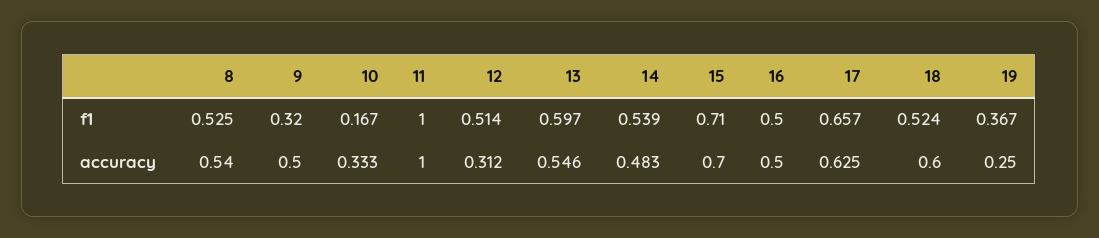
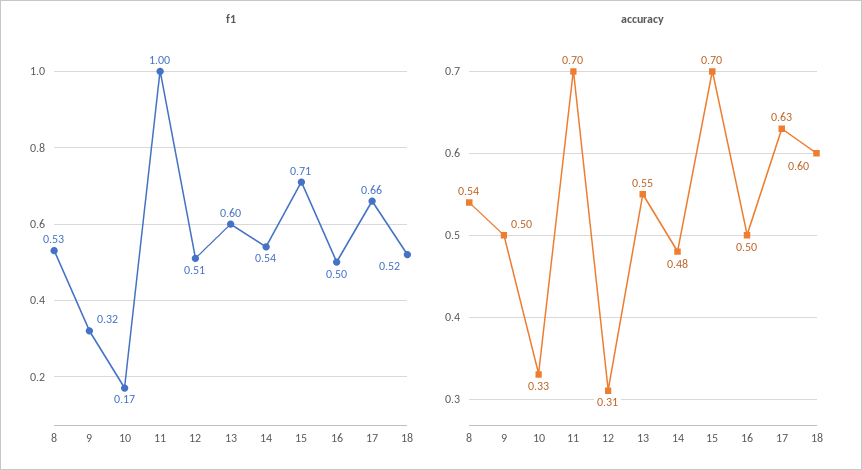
  {
    "f1": {
      "8": 0.525,
      "9": 0.32,
      "10": 0.167,
      "11": 1,
      "12": 0.514,
      "13": 0.597,
      "14": 0.539,
      "15": 0.71,
      "16": 0.5,
      "17": 0.657,
-     "18": 0.524,
+     "18": 0.524
-     "19": 0.367
    },
    "accuracy": {
      "8": 0.54,
      "9": 0.5,
      "10": 0.333,
-     "11": 1,
+     "11": 0.7,
      "12": 0.312,
      "13": 0.546,
      "14": 0.483,
      "15": 0.7,
      "16": 0.5,
      "17": 0.625,
-     "18": 0.6,
+     "18": 0.6
-     "19": 0.25
    }
  }

